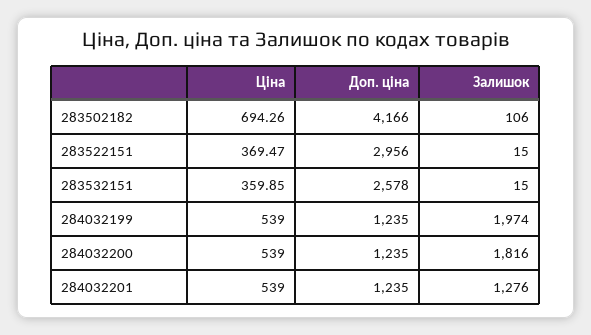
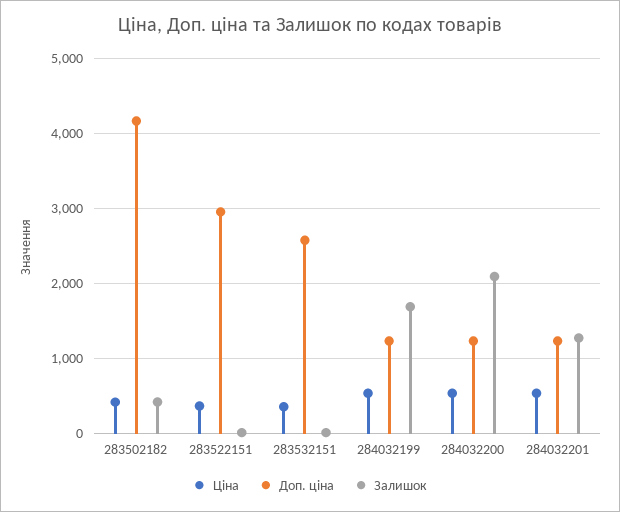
  {
    "Ціна": {
-     "283502182": 694.26,
+     "283502182": 400,
      "283522151": 369.47,
      "283532151": 359.85,
      "284032199": 539,
      "284032200": 539,
      "284032201": 539
    },
    "Доп. ціна": {
      "283502182": 4166,
      "283522151": 2956,
      "283532151": 2578,
      "284032199": 1235,
      "284032200": 1235,
      "284032201": 1235
    },
    "Залишок": {
-     "283502182": 106,
+     "283502182": 400,
      "283522151": 15,
      "283532151": 15,
-     "284032199": 1974,
+     "284032199": 1700,
-     "284032200": 1816,
+     "284032200": 2100,
      "284032201": 1276
    }
  }

